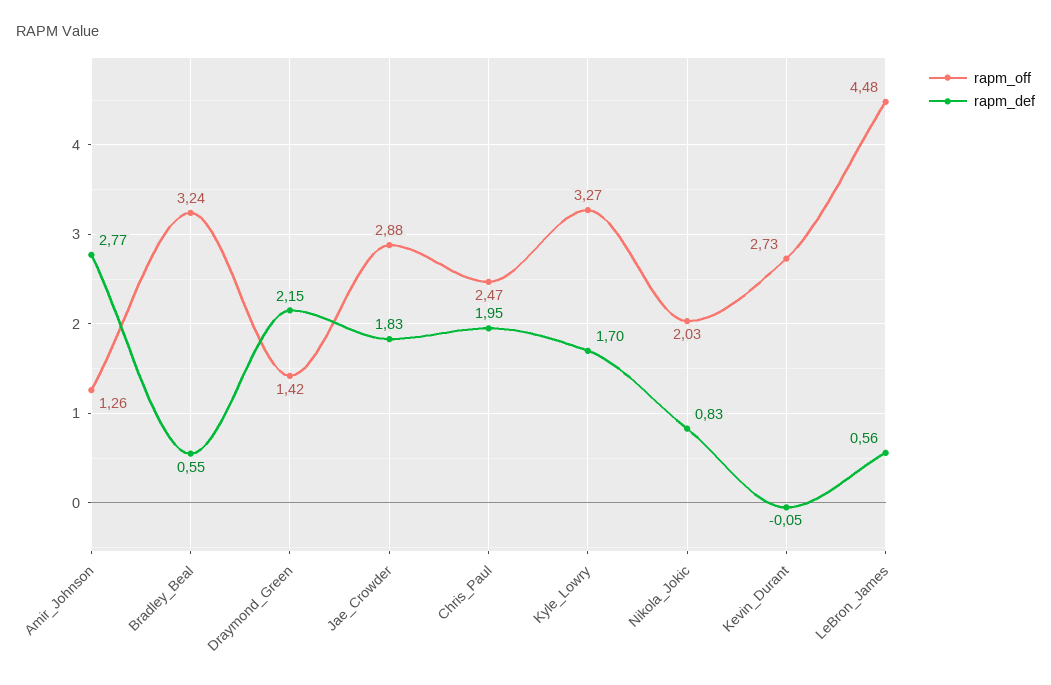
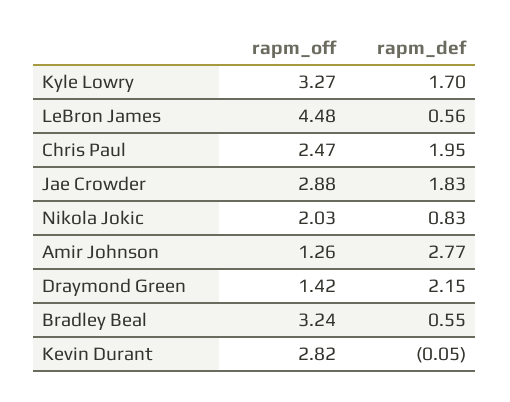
  {
    "rapm_off": {
      "Amir_Johnson": 1.26,
      "Bradley_Beal": 3.24,
      "Draymond_Green": 1.42,
      "Jae_Crowder": 2.88,
      "Chris_Paul": 2.47,
      "Kyle_Lowry": 3.27,
      "Nikola_Jokic": 2.03,
-     "Kevin_Durant": 2.73,
+     "Kevin_Durant": 2.82,
      "LeBron_James": 4.48
    },
    "rapm_def": {
      "Amir_Johnson": 2.77,
      "Bradley_Beal": 0.55,
      "Draymond_Green": 2.15,
      "Jae_Crowder": 1.83,
      "Chris_Paul": 1.95,
      "Kyle_Lowry": 1.7,
      "Nikola_Jokic": 0.83,
      "Kevin_Durant": -0.05,
      "LeBron_James": 0.56
    }
  }

